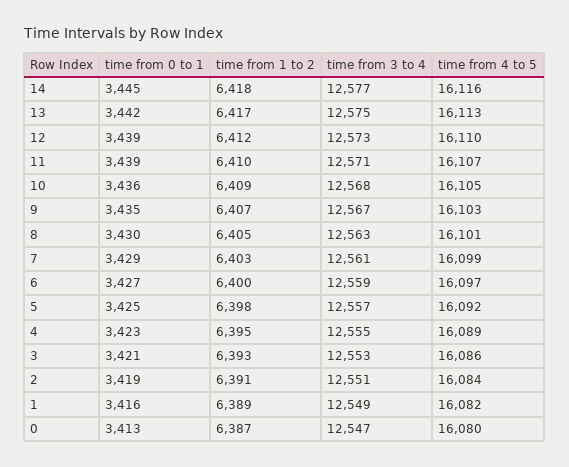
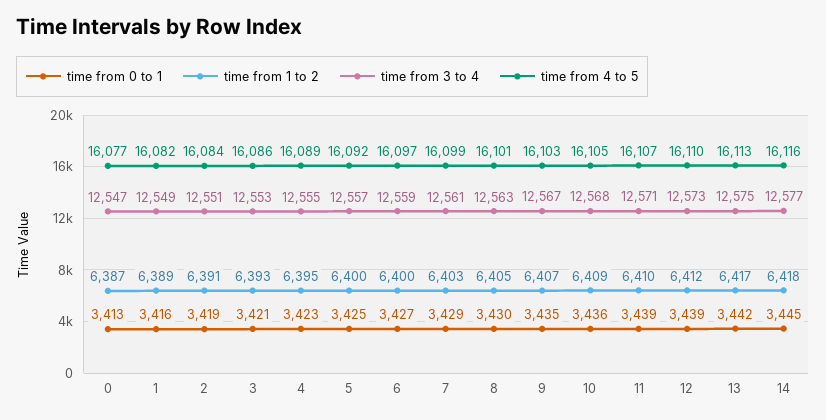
  {
    "time from 0 to 1": {
      "14": 3445,
      "13": 3442,
      "12": 3439,
      "11": 3439,
      "10": 3436,
      "9": 3435,
      "8": 3430,
      "7": 3429,
      "6": 3427,
      "5": 3425,
      "4": 3423,
      "3": 3421,
      "2": 3419,
      "1": 3416,
      "0": 3413
    },
    "time from 1 to 2": {
      "14": 6418,
      "13": 6417,
      "12": 6412,
      "11": 6410,
      "10": 6409,
      "9": 6407,
      "8": 6405,
      "7": 6403,
      "6": 6400,
-     "5": 6398,
+     "5": 6400,
      "4": 6395,
      "3": 6393,
      "2": 6391,
      "1": 6389,
      "0": 6387
    },
    "time from 3 to 4": {
      "14": 12577,
      "13": 12575,
      "12": 12573,
      "11": 12571,
      "10": 12568,
      "9": 12567,
      "8": 12563,
      "7": 12561,
      "6": 12559,
      "5": 12557,
      "4": 12555,
      "3": 12553,
      "2": 12551,
      "1": 12549,
      "0": 12547
    },
    "time from 4 to 5": {
      "14": 16116,
      "13": 16113,
      "12": 16110,
      "11": 16107,
      "10": 16105,
      "9": 16103,
      "8": 16101,
      "7": 16099,
      "6": 16097,
      "5": 16092,
      "4": 16089,
      "3": 16086,
      "2": 16084,
      "1": 16082,
-     "0": 16080
+     "0": 16077
    }
  }

